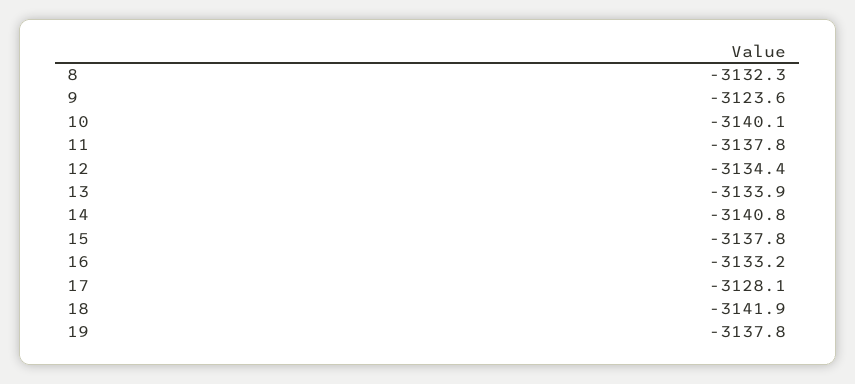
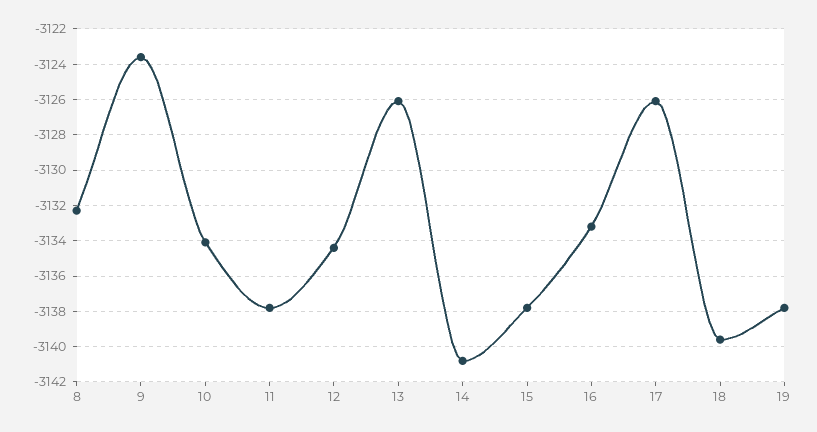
  {
    "8": -3132.3,
    "9": -3123.6,
-   "10": -3140.1,
+   "10": -3134,
    "11": -3137.8,
    "12": -3134.4,
-   "13": -3133.9,
+   "13": -3126,
    "14": -3140.8,
    "15": -3137.8,
    "16": -3133.2,
-   "17": -3128.1,
+   "17": -3126,
-   "18": -3141.9,
+   "18": -3139.5,
    "19": -3137.8
  }

